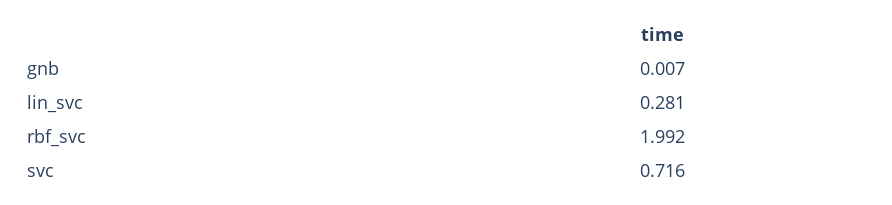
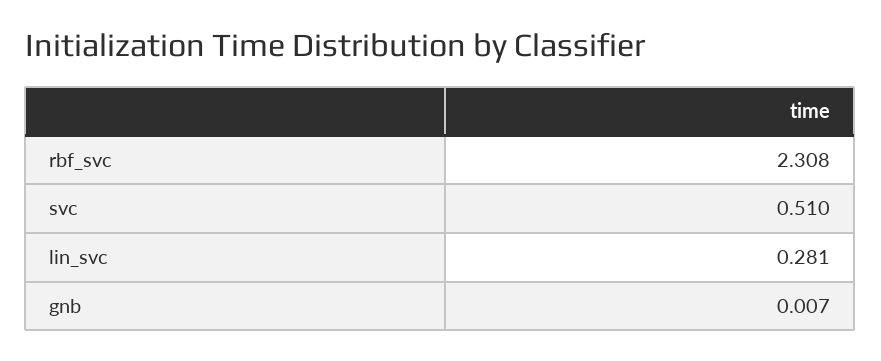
  {
    "gnb": 0.007,
    "lin_svc": 0.281,
-   "rbf_svc": 1.992,
+   "rbf_svc": 2.308,
-   "svc": 0.716
+   "svc": 0.51
  }

